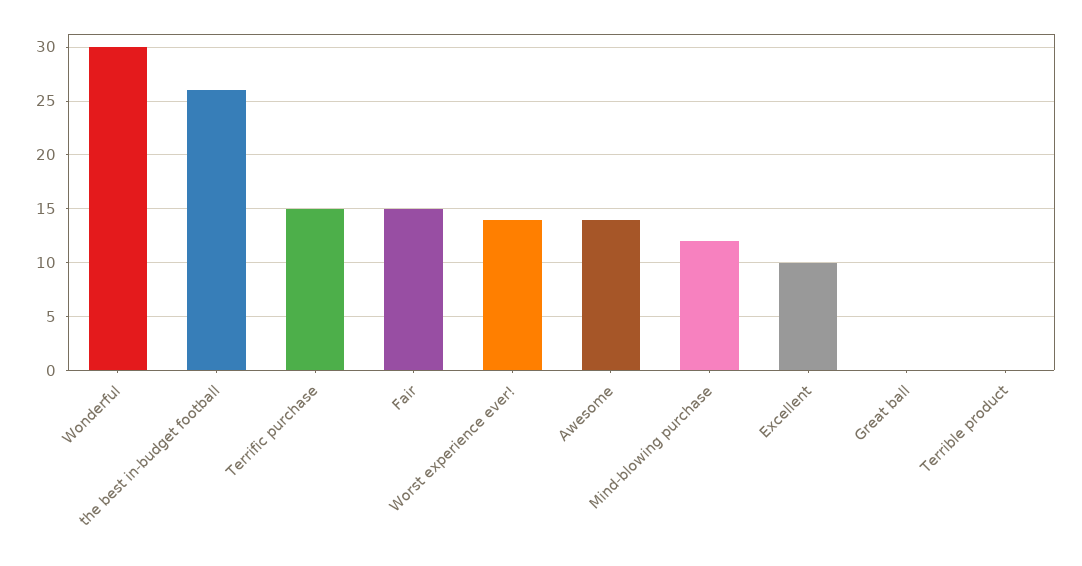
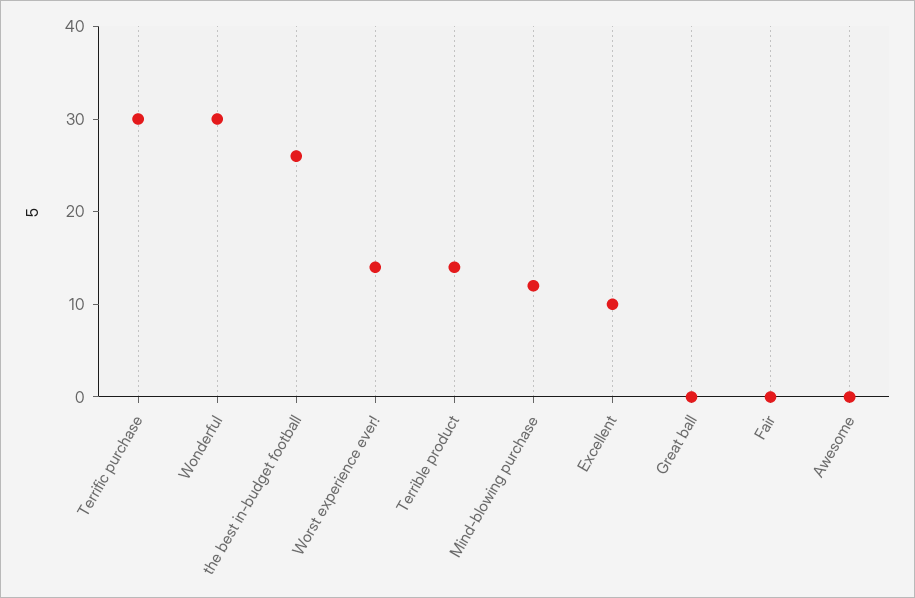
  {
    "Wonderful": 30,
    "the best in-budget football": 26,
-   "Terrific purchase": 15,
+   "Terrific purchase": 30,
-   "Fair": 15,
+   "Fair": 0,
    "Worst experience ever!": 14,
-   "Awesome": 14,
+   "Awesome": 0,
    "Mind-blowing purchase": 12,
    "Excellent": 10,
    "Great ball": 0,
-   "Terrible product": 0
+   "Terrible product": 14
  }

